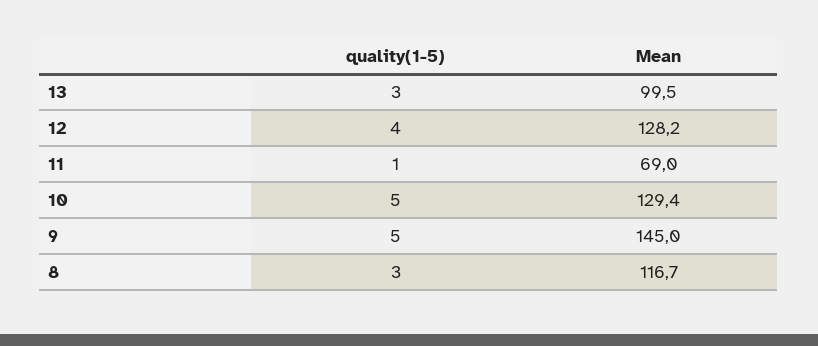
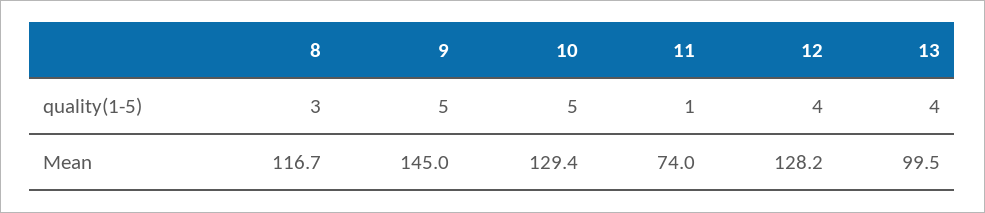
  {
    "quality(1-5)": {
-     "13": 3,
+     "13": 4,
      "12": 4,
      "11": 1,
      "10": 5,
      "9": 5,
      "8": 3
    },
    "Mean": {
      "13": 99.5,
      "12": 128.2,
-     "11": 69,
+     "11": 74,
      "10": 129.4,
      "9": 145,
      "8": 116.7
    }
  }

